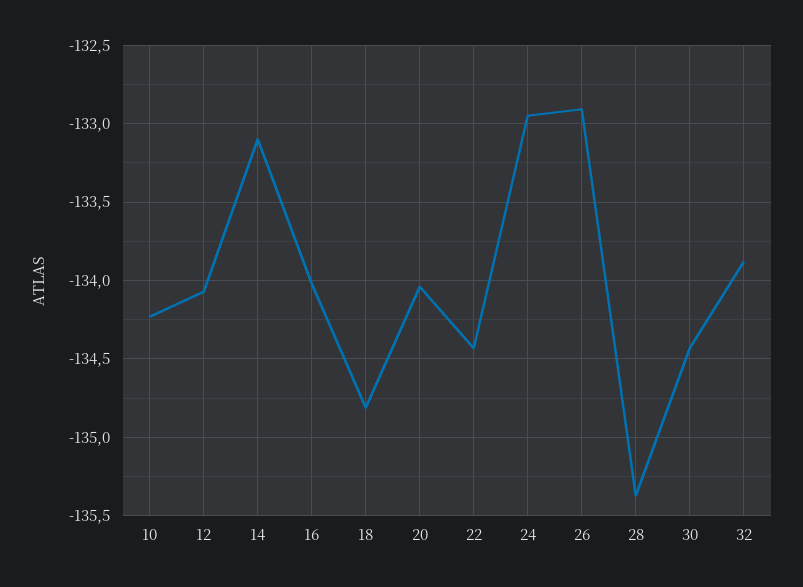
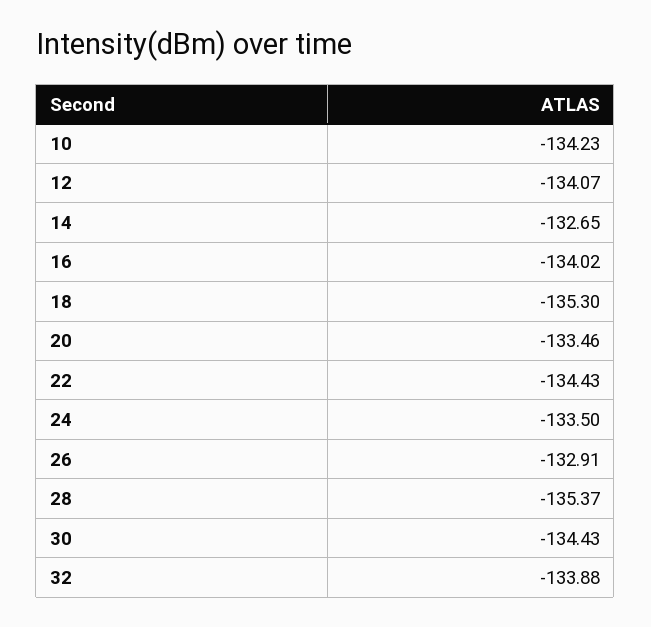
  {
    "10": -134.23,
    "12": -134.07,
-   "14": -133.1,
+   "14": -132.65,
    "16": -134.02,
-   "18": -134.8,
+   "18": -135.3,
-   "20": -134.05,
+   "20": -133.46,
    "22": -134.43,
-   "24": -132.95,
+   "24": -133.5,
    "26": -132.91,
    "28": -135.37,
    "30": -134.43,
    "32": -133.88
  }

